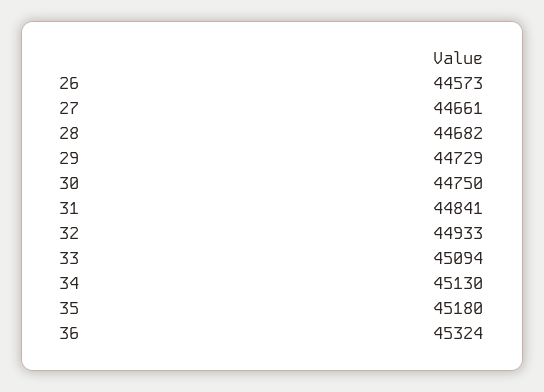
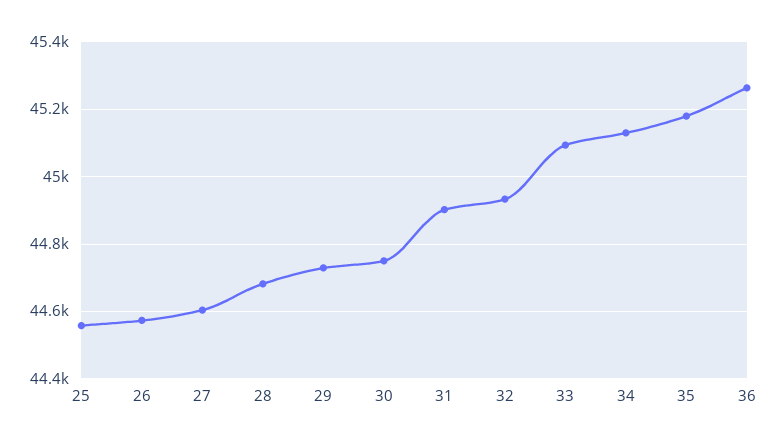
  {
    "26": 44573,
-   "27": 44661,
+   "27": 44600,
    "28": 44682,
    "29": 44729,
    "30": 44750,
-   "31": 44841,
+   "31": 44900,
    "32": 44933,
    "33": 45094,
    "34": 45130,
    "35": 45180,
-   "36": 45324
+   "36": 45260,
+   "25": 44560
  }

